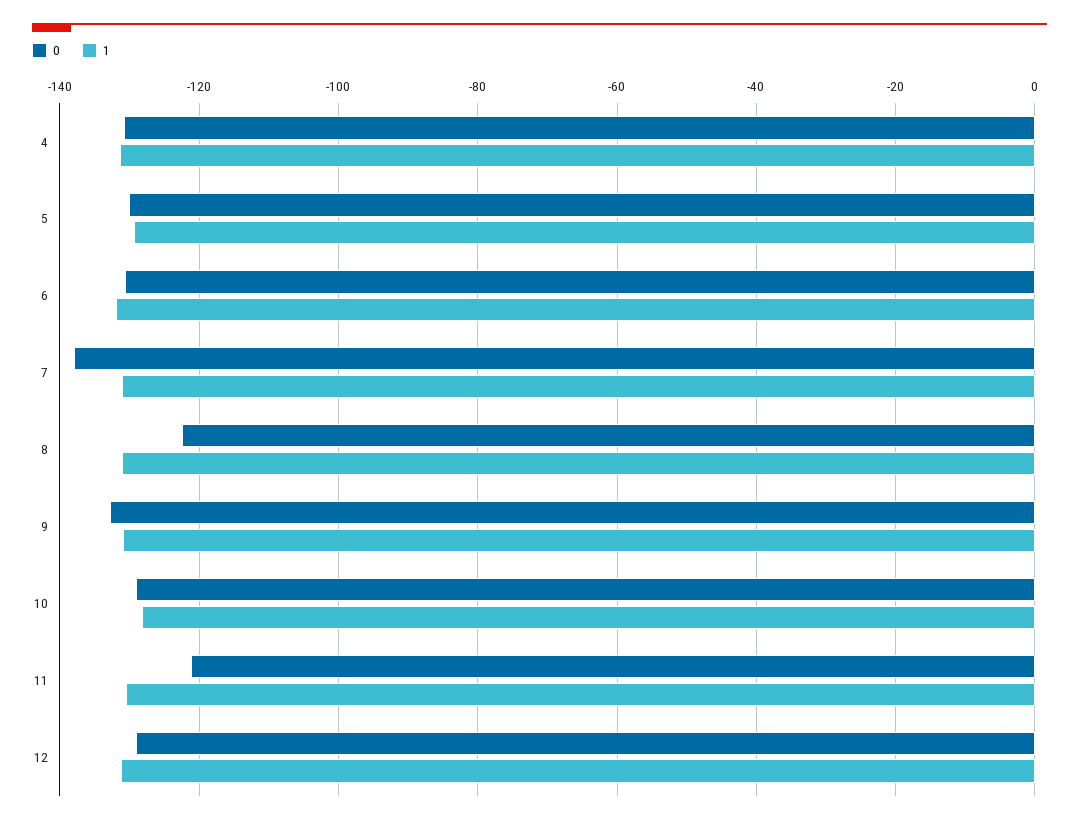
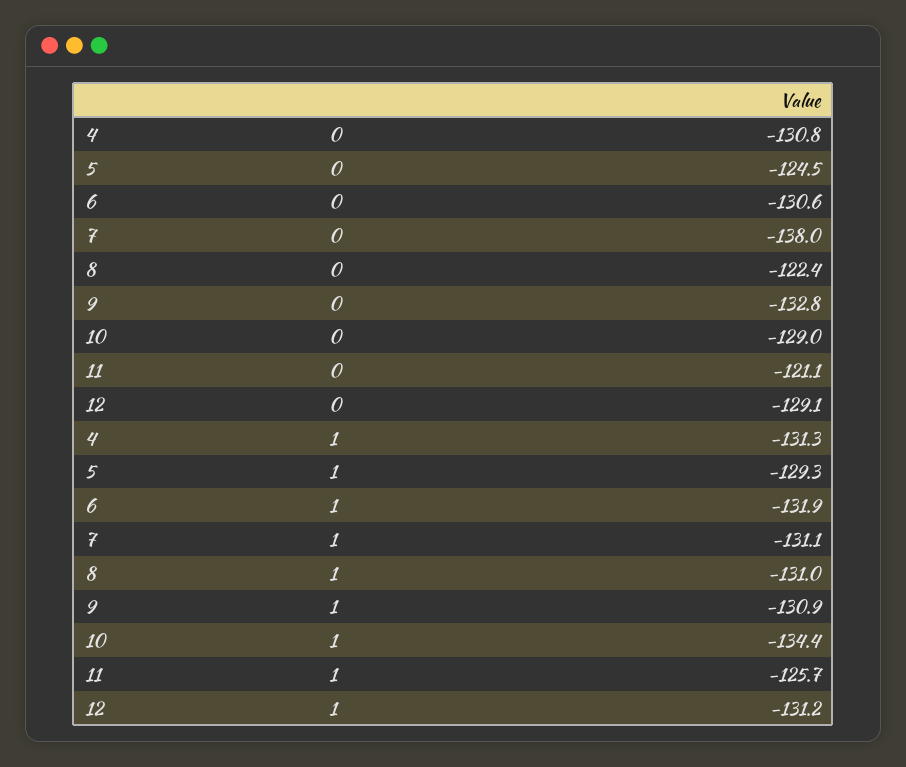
  {
    "0": {
      "4": -130.8,
-     "5": -130,
+     "5": -124.5,
      "6": -130.6,
      "7": -138,
      "8": -122.4,
      "9": -132.8,
      "10": -129,
      "11": -121.1,
      "12": -129.1
    },
    "1": {
      "4": -131.3,
      "5": -129.3,
      "6": -131.9,
      "7": -131.1,
      "8": -131,
      "9": -130.9,
-     "10": -128,
+     "10": -134.4,
-     "11": -130,
+     "11": -125.7,
      "12": -131.2
    }
  }

